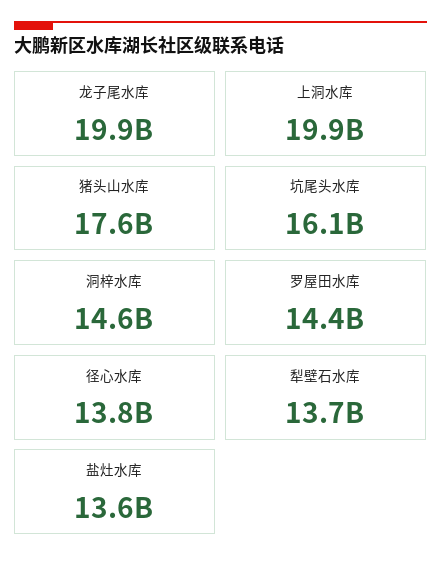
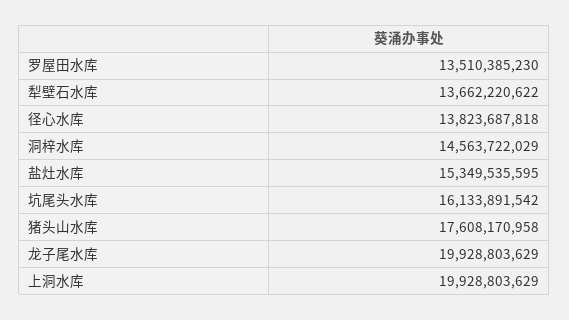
  {
    "龙子尾水库": 19928803629,
    "上洞水库": 19928803629,
    "猪头山水库": 17608170958,
    "坑尾头水库": 16133891542,
    "洞梓水库": 14563722029,
-   "罗屋田水库": 14400000000,
+   "罗屋田水库": 13510385230,
    "径心水库": 13823687818,
    "犁壁石水库": 13662220622,
-   "盐灶水库": 13600000000
+   "盐灶水库": 15349535595
  }

